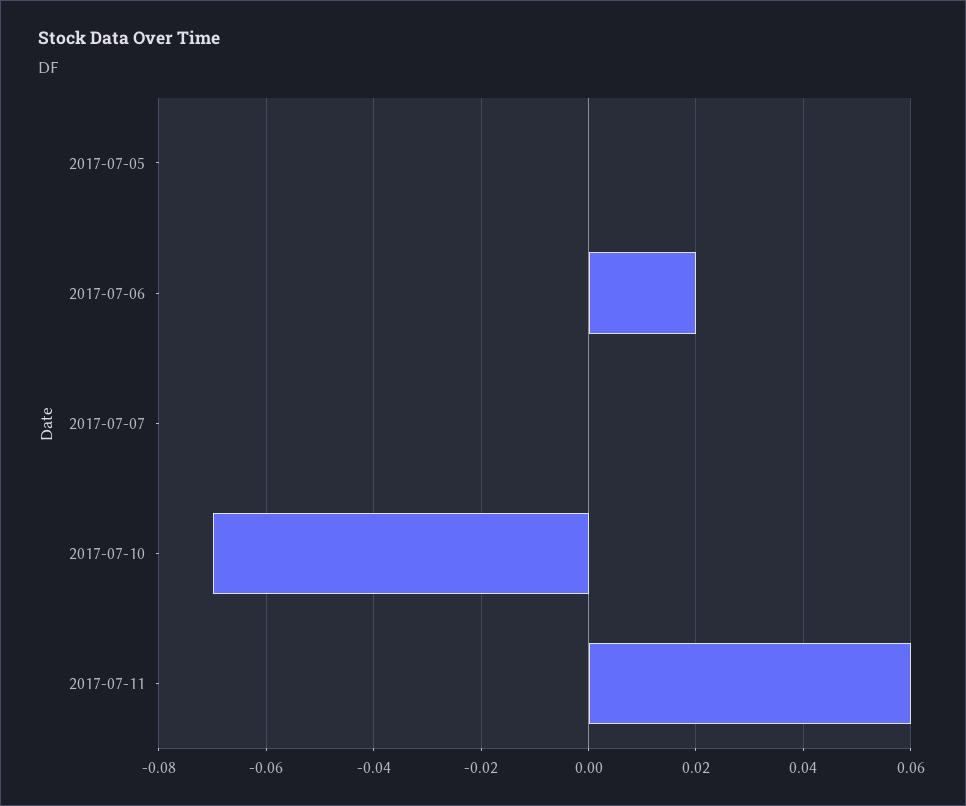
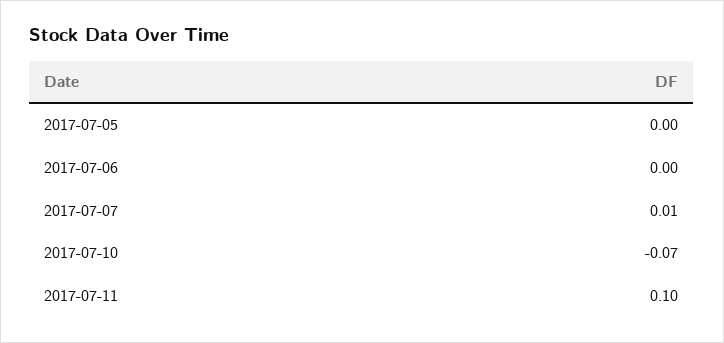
  {
    "2017-07-05": 0,
-   "2017-07-06": 0.02,
+   "2017-07-06": 0,
-   "2017-07-07": 0,
+   "2017-07-07": 0.01,
    "2017-07-10": -0.07,
-   "2017-07-11": 0.06
+   "2017-07-11": 0.1
  }

